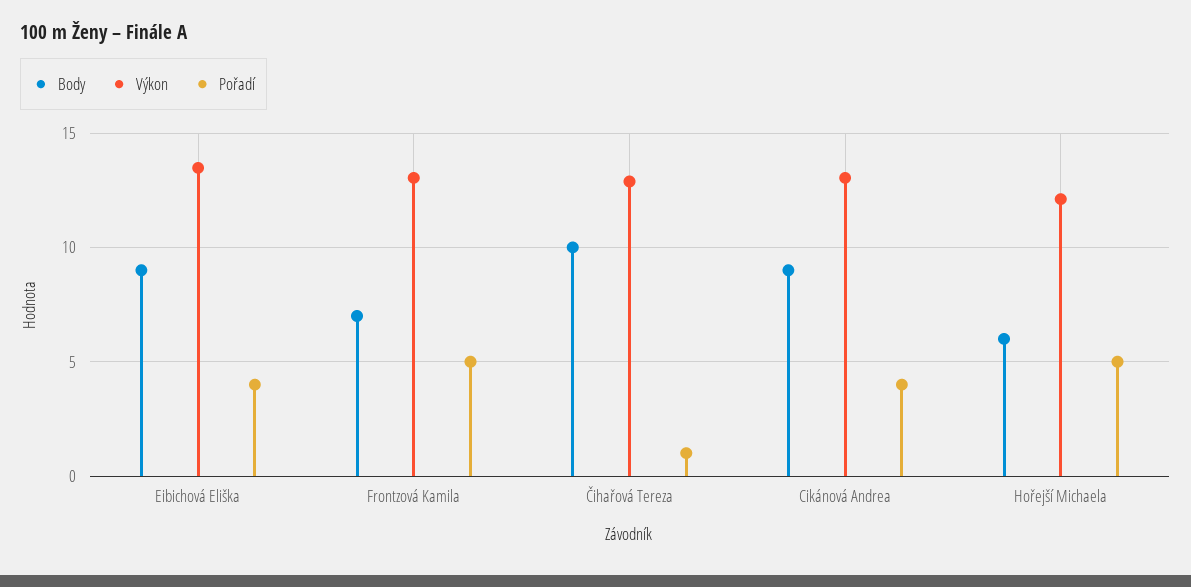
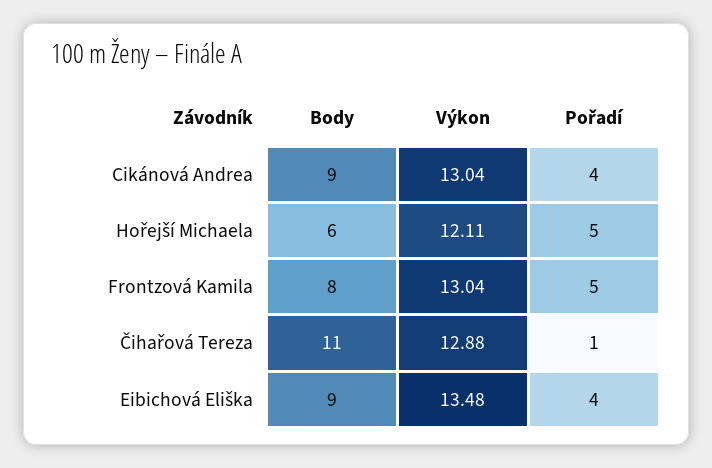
  {
    "Body": {
      "Eibichová Eliška": 9,
-     "Frontzová Kamila": 7,
+     "Frontzová Kamila": 8,
-     "Čihařová Tereza": 10,
+     "Čihařová Tereza": 11,
      "Cikánová Andrea": 9,
      "Hořejší Michaela": 6
    },
    "Výkon": {
      "Eibichová Eliška": 13.48,
      "Frontzová Kamila": 13.04,
      "Čihařová Tereza": 12.88,
      "Cikánová Andrea": 13.04,
      "Hořejší Michaela": 12.11
    },
    "Pořadí": {
      "Eibichová Eliška": 4,
      "Frontzová Kamila": 5,
      "Čihařová Tereza": 1,
      "Cikánová Andrea": 4,
      "Hořejší Michaela": 5
    }
  }

